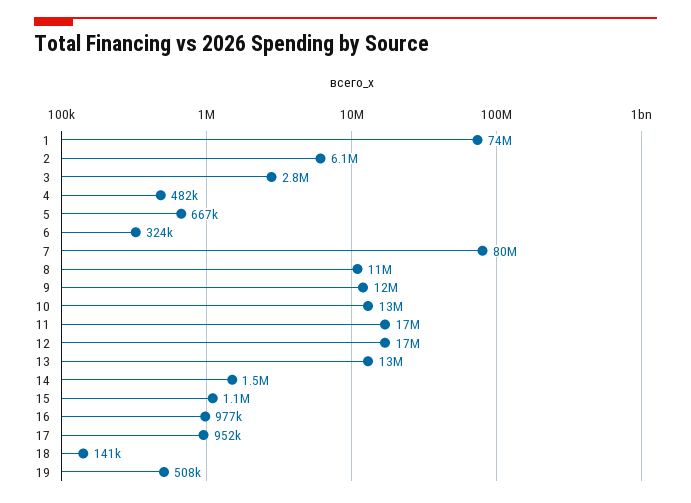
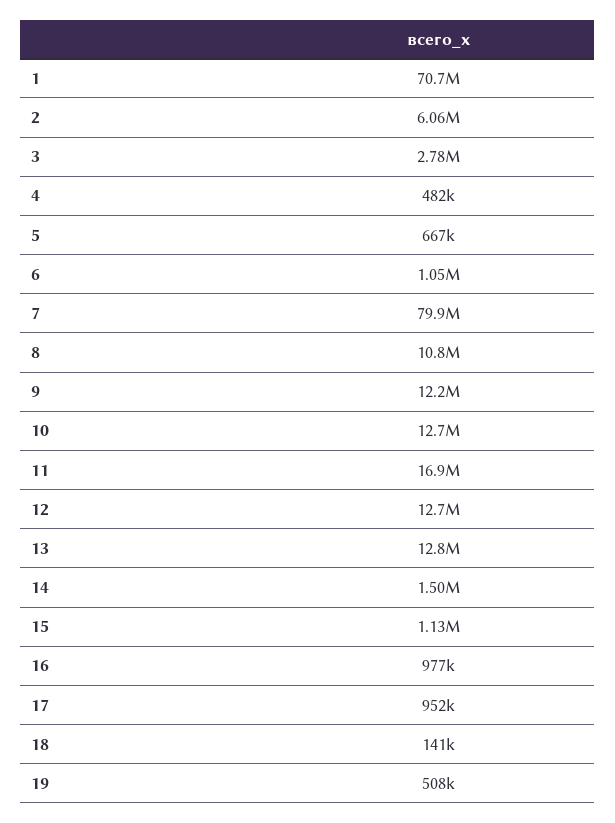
  {
-   "1": 74000000,
+   "1": 70700000,
    "2": 6060000,
    "3": 2780000,
    "4": 482000,
    "5": 667000,
-   "6": 324000,
+   "6": 1050000,
    "7": 79900000,
    "8": 10800000,
    "9": 12200000,
    "10": 12700000,
    "11": 16900000,
-   "12": 17000000,
+   "12": 12700000,
    "13": 12800000,
    "14": 1500000,
    "15": 1130000,
    "16": 977000,
    "17": 952000,
    "18": 141000,
    "19": 508000
  }

